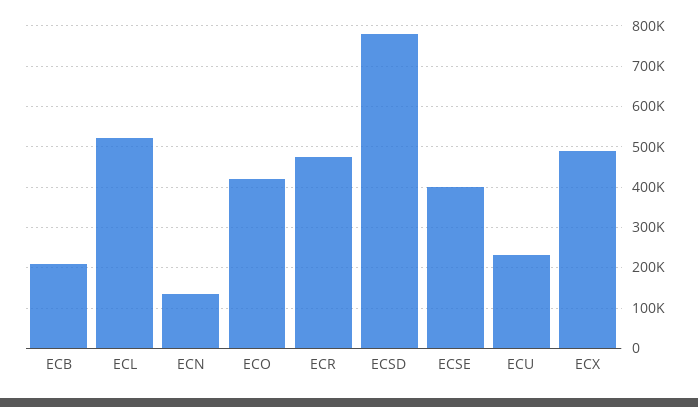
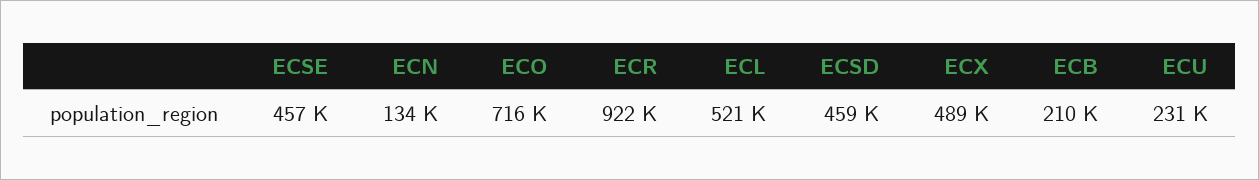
  {
    "ECB": 210000,
    "ECL": 521000,
    "ECN": 134000,
-   "ECO": 420000,
+   "ECO": 716000,
-   "ECR": 480000,
+   "ECR": 922000,
-   "ECSD": 780000,
+   "ECSD": 459000,
-   "ECSE": 400000,
+   "ECSE": 457000,
    "ECU": 231000,
    "ECX": 489000
  }

